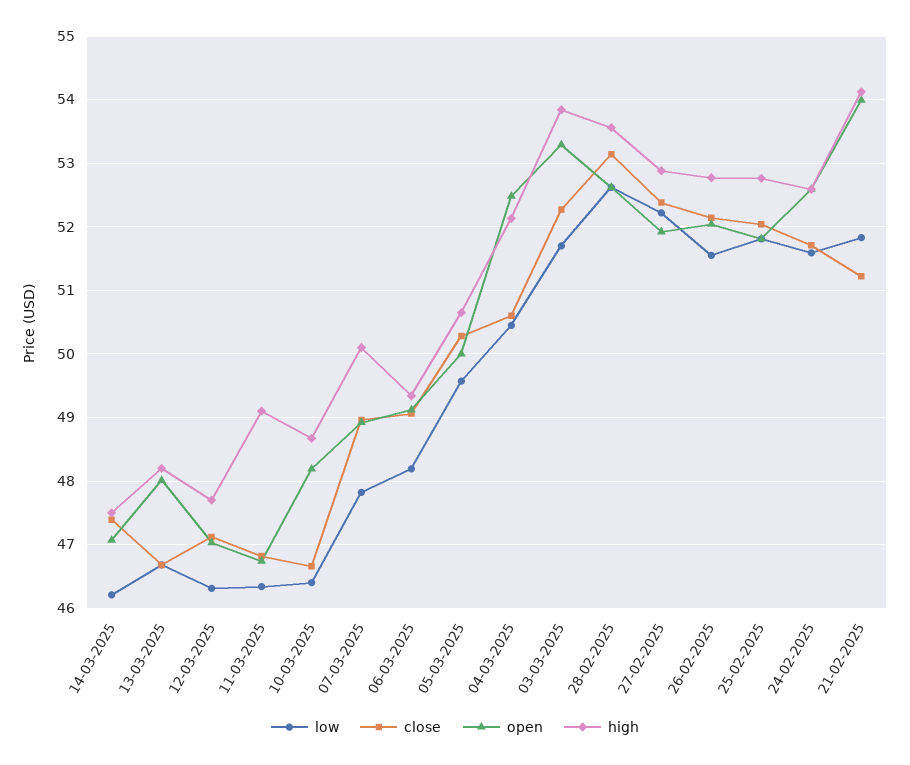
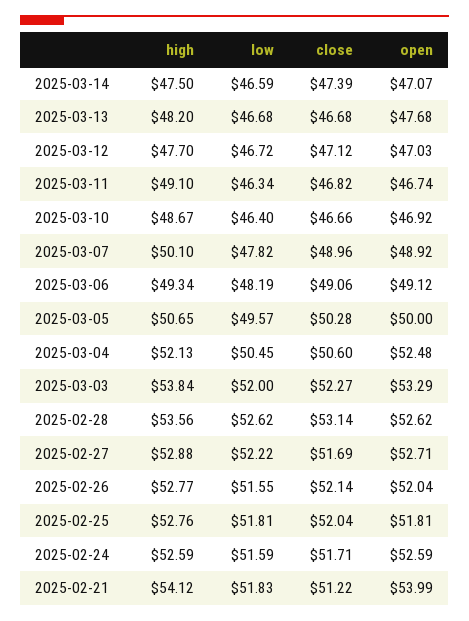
  {
    "low": {
-     "14-03-2025": 46.2,
+     "14-03-2025": 46.59,
      "13-03-2025": 46.68,
-     "12-03-2025": 46.3,
+     "12-03-2025": 46.72,
      "11-03-2025": 46.34,
      "10-03-2025": 46.4,
      "07-03-2025": 47.82,
      "06-03-2025": 48.19,
      "05-03-2025": 49.57,
      "04-03-2025": 50.45,
-     "03-03-2025": 51.7,
+     "03-03-2025": 52,
      "28-02-2025": 52.62,
      "27-02-2025": 52.22,
      "26-02-2025": 51.55,
      "25-02-2025": 51.81,
      "24-02-2025": 51.59,
      "21-02-2025": 51.83
    },
    "close": {
      "14-03-2025": 47.39,
      "13-03-2025": 46.68,
      "12-03-2025": 47.12,
      "11-03-2025": 46.82,
      "10-03-2025": 46.66,
      "07-03-2025": 48.96,
      "06-03-2025": 49.06,
      "05-03-2025": 50.28,
      "04-03-2025": 50.6,
      "03-03-2025": 52.27,
      "28-02-2025": 53.14,
-     "27-02-2025": 52.4,
+     "27-02-2025": 51.69,
      "26-02-2025": 52.14,
      "25-02-2025": 52.04,
      "24-02-2025": 51.71,
      "21-02-2025": 51.22
    },
    "open": {
      "14-03-2025": 47.07,
-     "13-03-2025": 48,
+     "13-03-2025": 47.68,
      "12-03-2025": 47.03,
      "11-03-2025": 46.74,
-     "10-03-2025": 48.2,
+     "10-03-2025": 46.92,
      "07-03-2025": 48.92,
      "06-03-2025": 49.12,
      "05-03-2025": 50,
      "04-03-2025": 52.48,
      "03-03-2025": 53.29,
      "28-02-2025": 52.62,
-     "27-02-2025": 51.9,
+     "27-02-2025": 52.71,
      "26-02-2025": 52.04,
      "25-02-2025": 51.81,
      "24-02-2025": 52.59,
      "21-02-2025": 53.99
    },
    "high": {
      "14-03-2025": 47.5,
      "13-03-2025": 48.2,
      "12-03-2025": 47.7,
      "11-03-2025": 49.1,
      "10-03-2025": 48.67,
      "07-03-2025": 50.1,
      "06-03-2025": 49.34,
      "05-03-2025": 50.65,
      "04-03-2025": 52.13,
      "03-03-2025": 53.84,
      "28-02-2025": 53.56,
      "27-02-2025": 52.88,
      "26-02-2025": 52.77,
      "25-02-2025": 52.76,
      "24-02-2025": 52.59,
      "21-02-2025": 54.12
    }
  }

